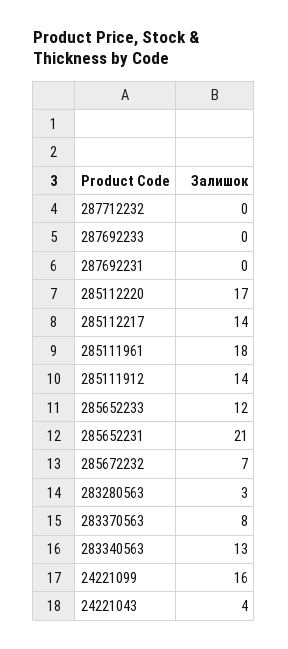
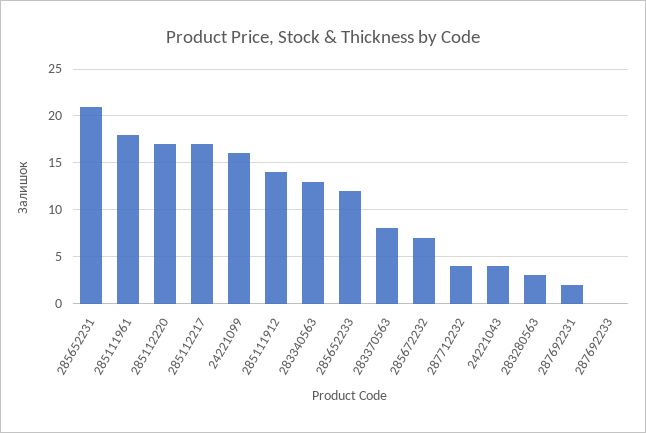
  {
-   "287712232": 0,
+   "287712232": 4,
    "287692233": 0,
-   "287692231": 0,
+   "287692231": 2,
    "285112220": 17,
-   "285112217": 14,
+   "285112217": 17,
    "285111961": 18,
    "285111912": 14,
    "285652233": 12,
    "285652231": 21,
    "285672232": 7,
    "283280563": 3,
    "283370563": 8,
    "283340563": 13,
    "24221099": 16,
    "24221043": 4
  }

